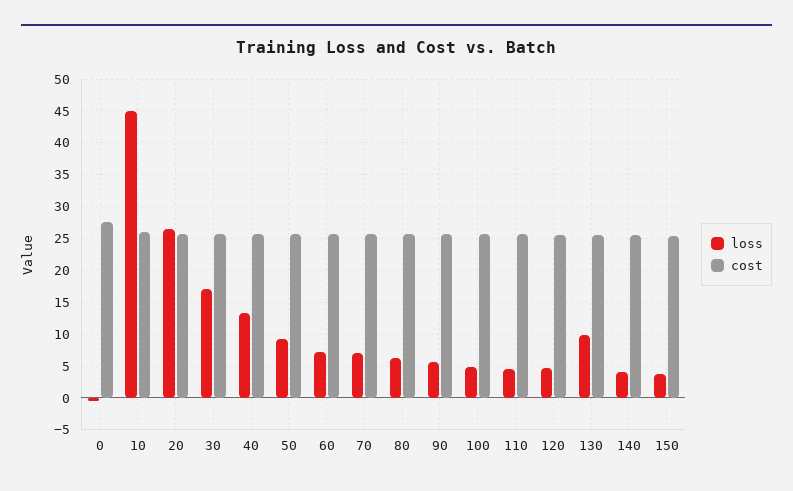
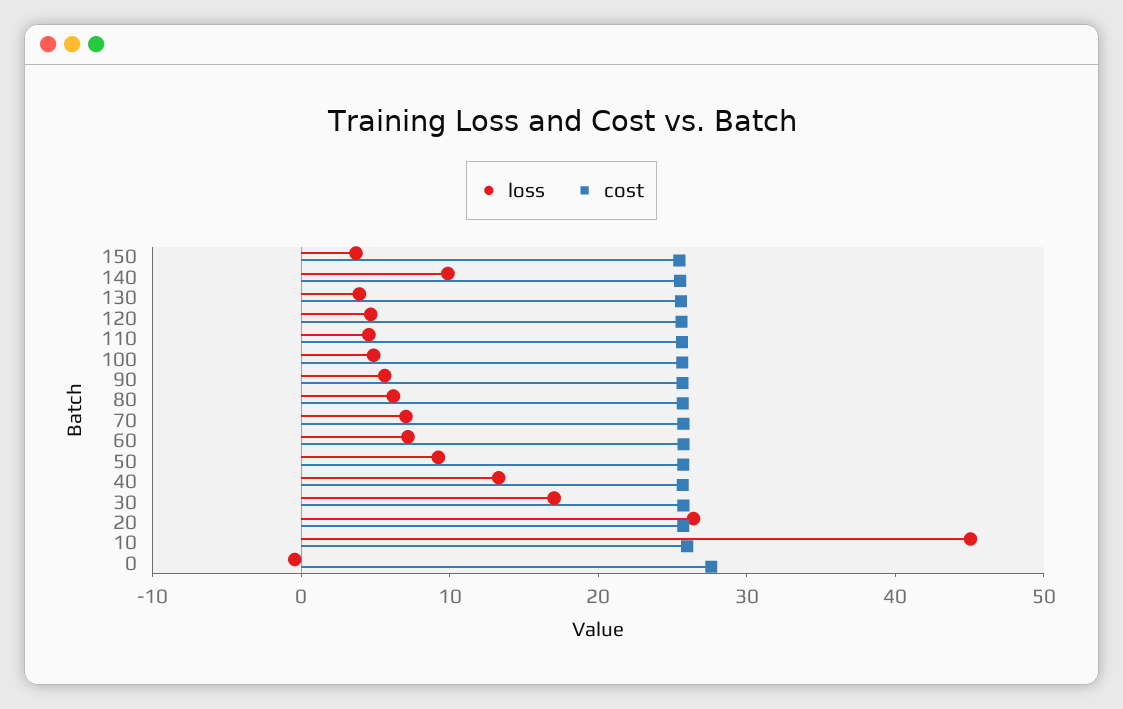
  {
    "loss": {
      "0": 0,
      "10": 45,
      "20": 26,
      "30": 17,
      "40": 13,
      "50": 9,
      "60": 7,
      "70": 7,
      "80": 6,
      "90": 6,
      "100": 5,
      "110": 5,
      "120": 5,
-     "130": 10,
+     "130": 4,
-     "140": 4,
+     "140": 10,
      "150": 4
    },
    "cost": {
      "0": 28,
      "10": 26,
      "20": 26,
      "30": 26,
      "40": 26,
      "50": 26,
      "60": 26,
      "70": 26,
      "80": 26,
      "90": 26,
      "100": 26,
      "110": 26,
      "120": 26,
      "130": 26,
      "140": 26,
      "150": 25
    }
  }

